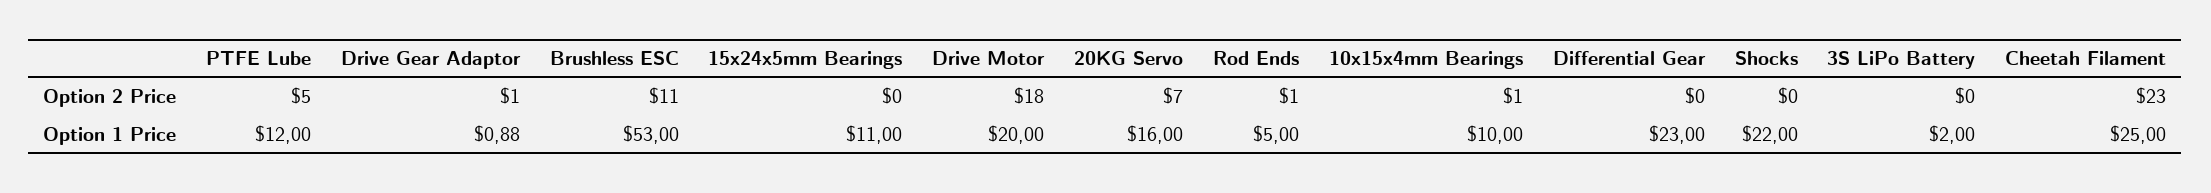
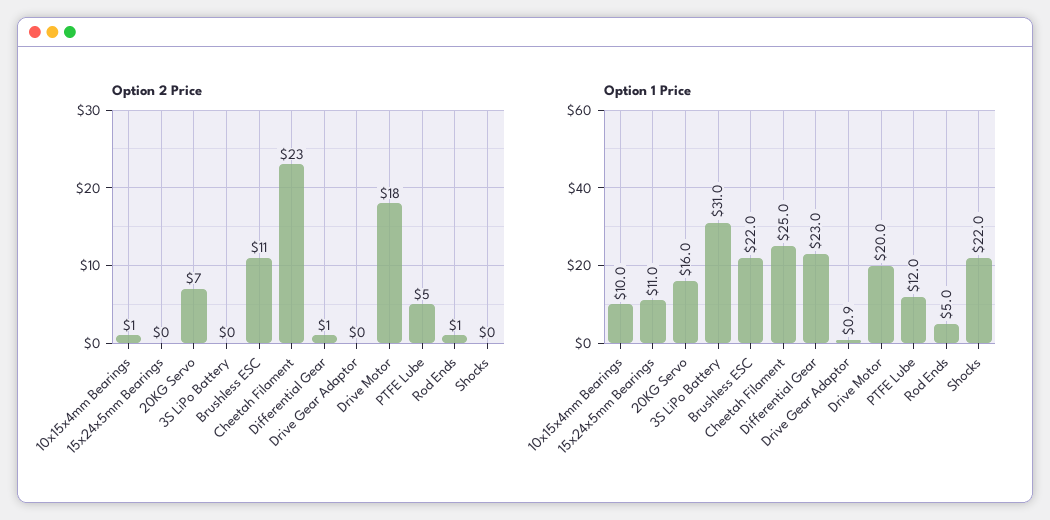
  {
    "Option 2 Price": {
      "PTFE Lube": 5,
-     "Drive Gear Adaptor": 1,
+     "Drive Gear Adaptor": 0,
      "Brushless ESC": 11,
      "15x24x5mm Bearings": 0,
      "Drive Motor": 18,
      "20KG Servo": 7,
      "Rod Ends": 1,
      "10x15x4mm Bearings": 1,
-     "Differential Gear": 0,
+     "Differential Gear": 1,
      "Shocks": 0,
      "3S LiPo Battery": 0,
      "Cheetah Filament": 23
    },
    "Option 1 Price": {
      "PTFE Lube": 12,
      "Drive Gear Adaptor": 0.88,
-     "Brushless ESC": 53,
+     "Brushless ESC": 22,
      "15x24x5mm Bearings": 11,
      "Drive Motor": 20,
      "20KG Servo": 16,
      "Rod Ends": 5,
      "10x15x4mm Bearings": 10,
      "Differential Gear": 23,
      "Shocks": 22,
-     "3S LiPo Battery": 2,
+     "3S LiPo Battery": 31,
      "Cheetah Filament": 25
    }
  }

